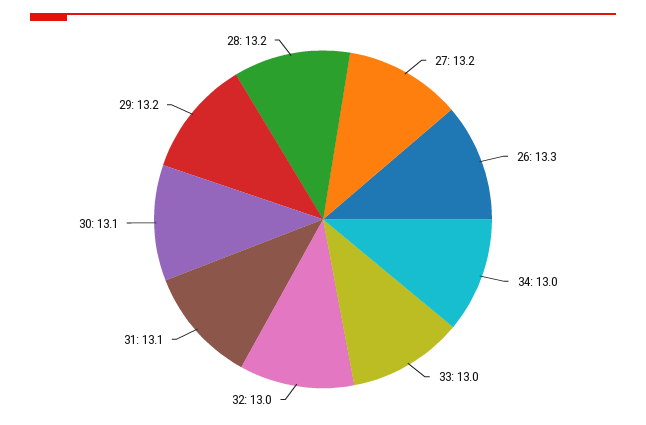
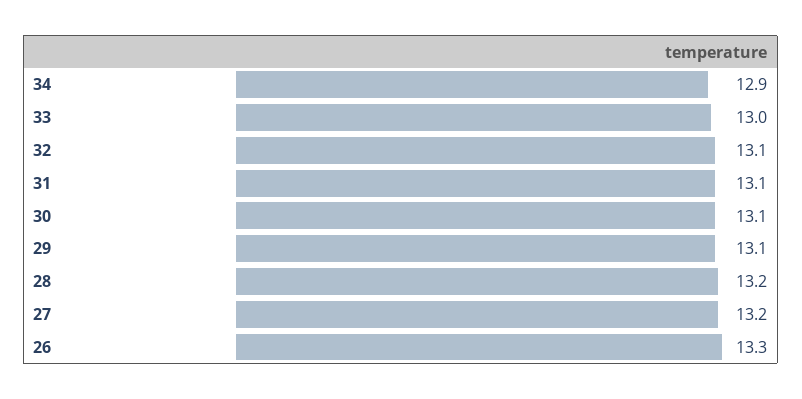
  {
    "27": 13.2,
    "26": 13.3,
-   "34": 13,
+   "34": 12.9,
    "33": 13,
-   "32": 13,
+   "32": 13.1,
    "31": 13.1,
    "30": 13.1,
-   "29": 13.2,
+   "29": 13.1,
    "28": 13.2
  }

